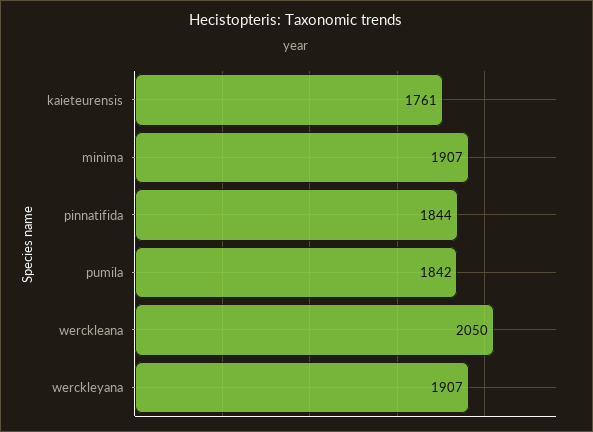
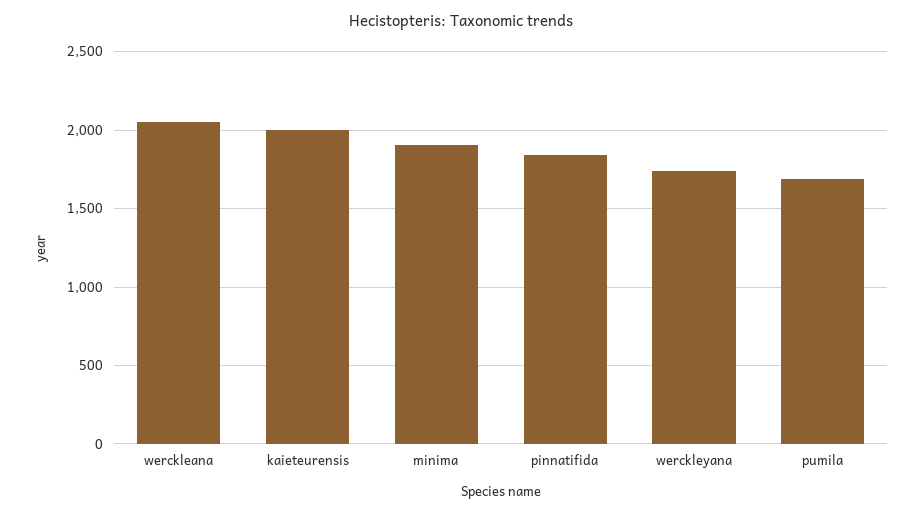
  {
-   "kaieteurensis": 1761,
+   "kaieteurensis": 2000,
    "minima": 1907,
    "pinnatifida": 1844,
-   "pumila": 1842,
+   "pumila": 1700,
    "werckleana": 2050,
-   "werckleyana": 1907
+   "werckleyana": 1750
  }

